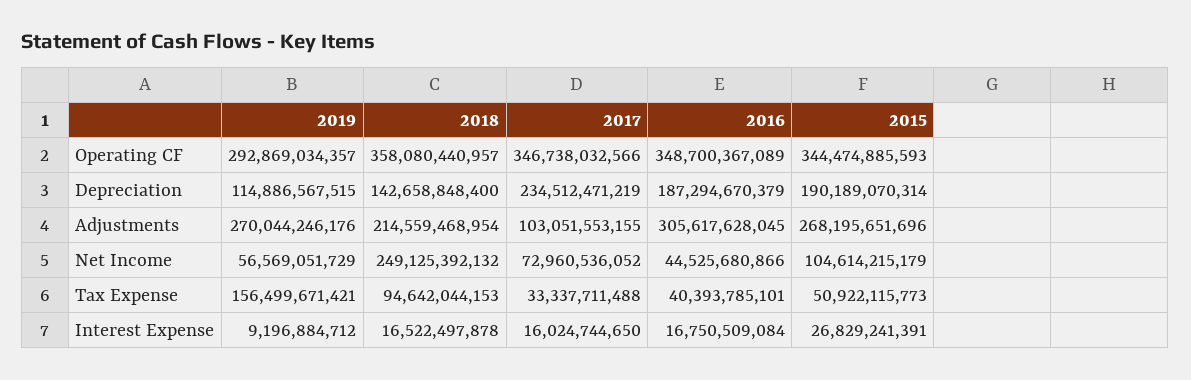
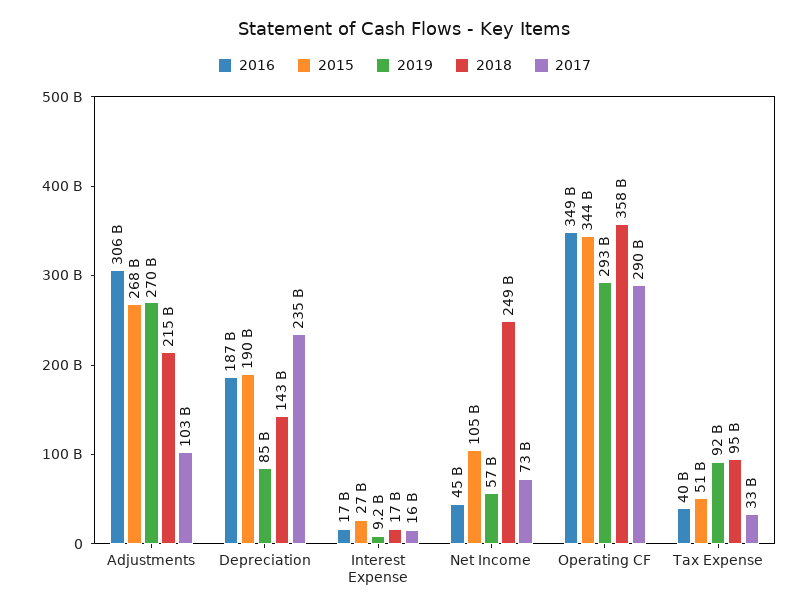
  {
    "2019": {
      "Operating CF": 292869034357,
-     "Depreciation": 114886567515,
+     "Depreciation": 85000000000,
      "Adjustments": 270044246176,
      "Net Income": 56569051729,
-     "Tax Expense": 156499671421,
+     "Tax Expense": 92000000000,
      "Interest Expense": 9196884712
    },
    "2018": {
      "Operating CF": 358080440957,
      "Depreciation": 142658848400,
      "Adjustments": 214559468954,
      "Net Income": 249125392132,
      "Tax Expense": 94642044153,
      "Interest Expense": 16522497878
    },
    "2017": {
-     "Operating CF": 346738032566,
+     "Operating CF": 290000000000,
      "Depreciation": 234512471219,
      "Adjustments": 103051553155,
      "Net Income": 72960536052,
      "Tax Expense": 33337711488,
      "Interest Expense": 16024744650
    },
    "2016": {
      "Operating CF": 348700367089,
      "Depreciation": 187294670379,
      "Adjustments": 305617628045,
      "Net Income": 44525680866,
      "Tax Expense": 40393785101,
      "Interest Expense": 16750509084
    },
    "2015": {
      "Operating CF": 344474885593,
      "Depreciation": 190189070314,
      "Adjustments": 268195651696,
      "Net Income": 104614215179,
      "Tax Expense": 50922115773,
      "Interest Expense": 26829241391
    }
  }

